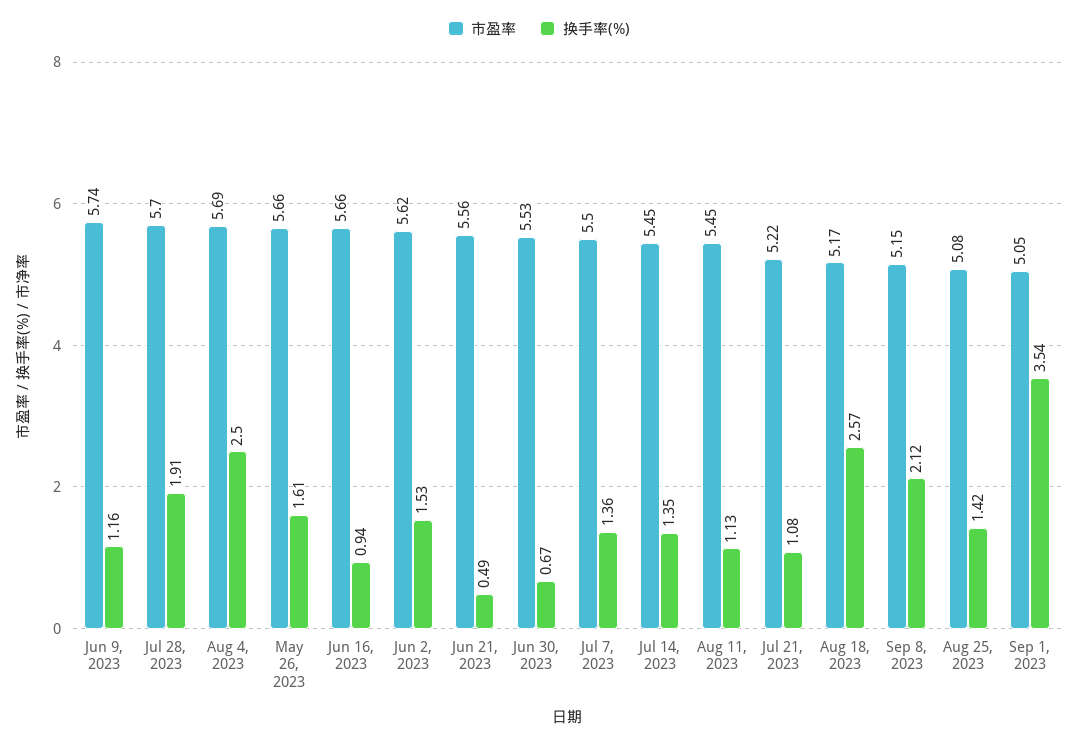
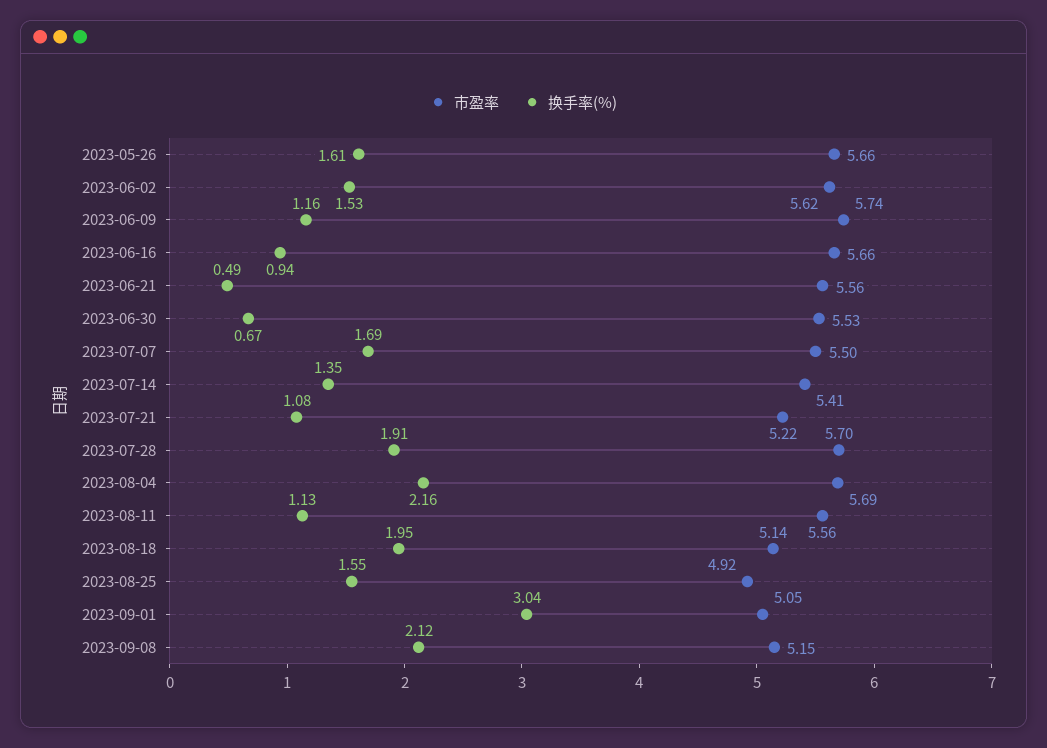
  {
    "市盈率": {
      "Jun 9, 2023": 5.74,
      "Jul 28, 2023": 5.7,
      "Aug 4, 2023": 5.69,
      "May 26, 2023": 5.66,
      "Jun 16, 2023": 5.66,
      "Jun 2, 2023": 5.62,
      "Jun 21, 2023": 5.56,
      "Jun 30, 2023": 5.53,
      "Jul 7, 2023": 5.5,
-     "Jul 14, 2023": 5.45,
+     "Jul 14, 2023": 5.41,
-     "Aug 11, 2023": 5.45,
+     "Aug 11, 2023": 5.56,
      "Jul 21, 2023": 5.22,
-     "Aug 18, 2023": 5.17,
+     "Aug 18, 2023": 5.14,
      "Sep 8, 2023": 5.15,
-     "Aug 25, 2023": 5.08,
+     "Aug 25, 2023": 4.92,
      "Sep 1, 2023": 5.05
    },
    "换手率(%)": {
      "Jun 9, 2023": 1.16,
      "Jul 28, 2023": 1.91,
-     "Aug 4, 2023": 2.5,
+     "Aug 4, 2023": 2.16,
      "May 26, 2023": 1.61,
      "Jun 16, 2023": 0.94,
      "Jun 2, 2023": 1.53,
      "Jun 21, 2023": 0.49,
      "Jun 30, 2023": 0.67,
-     "Jul 7, 2023": 1.36,
+     "Jul 7, 2023": 1.69,
      "Jul 14, 2023": 1.35,
      "Aug 11, 2023": 1.13,
      "Jul 21, 2023": 1.08,
-     "Aug 18, 2023": 2.57,
+     "Aug 18, 2023": 1.95,
      "Sep 8, 2023": 2.12,
-     "Aug 25, 2023": 1.42,
+     "Aug 25, 2023": 1.55,
-     "Sep 1, 2023": 3.54
+     "Sep 1, 2023": 3.04
    }
  }

